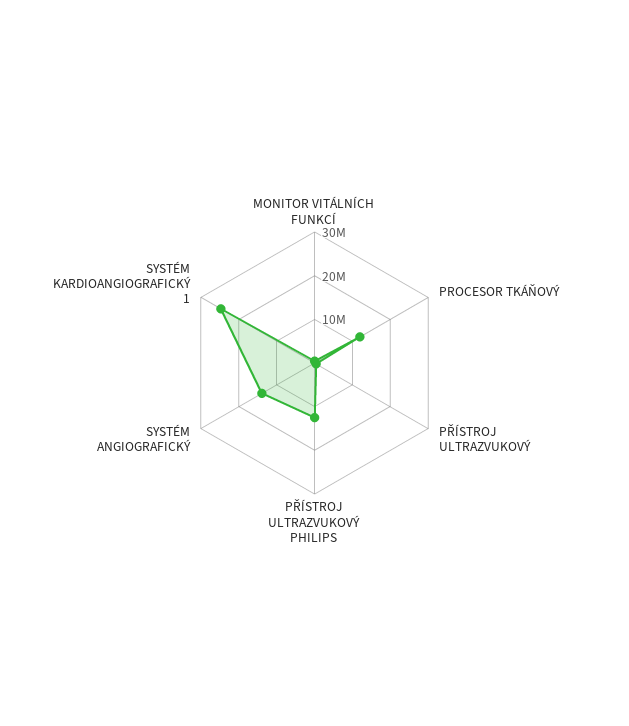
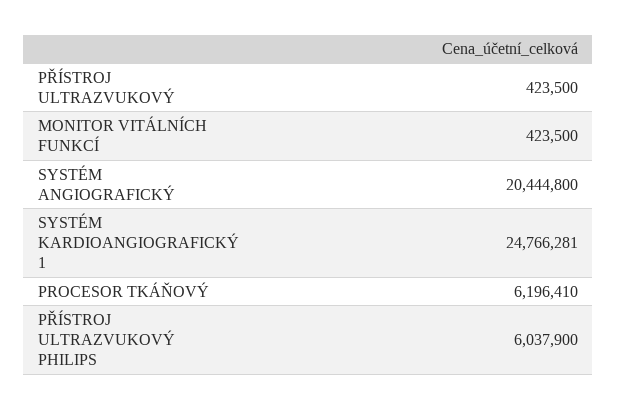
  {
    "MONITOR VITÁLNÍCH FUNKCÍ": 423500,
-   "PROCESOR TKÁŇOVÝ": 12000000,
+   "PROCESOR TKÁŇOVÝ": 6196410,
    "PŘÍSTROJ ULTRAZVUKOVÝ": 423500,
-   "PŘÍSTROJ ULTRAZVUKOVÝ PHILIPS": 12000000,
+   "PŘÍSTROJ ULTRAZVUKOVÝ PHILIPS": 6037900,
-   "SYSTÉM ANGIOGRAFICKÝ": 14000000,
+   "SYSTÉM ANGIOGRAFICKÝ": 20444800,
    "SYSTÉM KARDIOANGIOGRAFICKÝ 1": 24766281
  }

